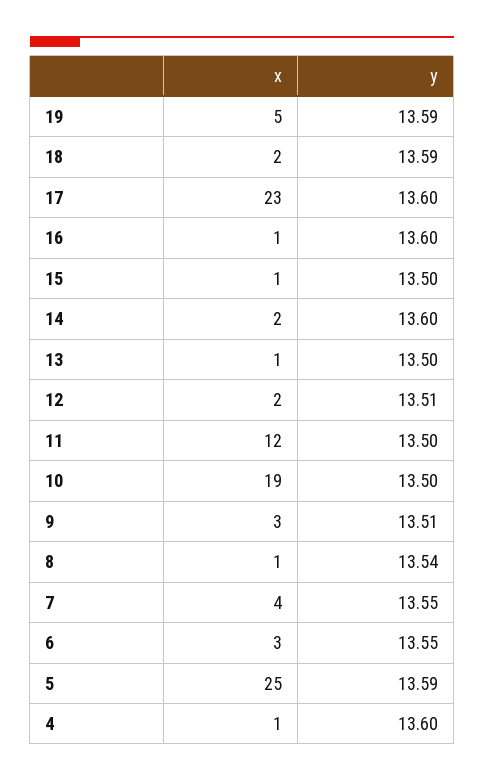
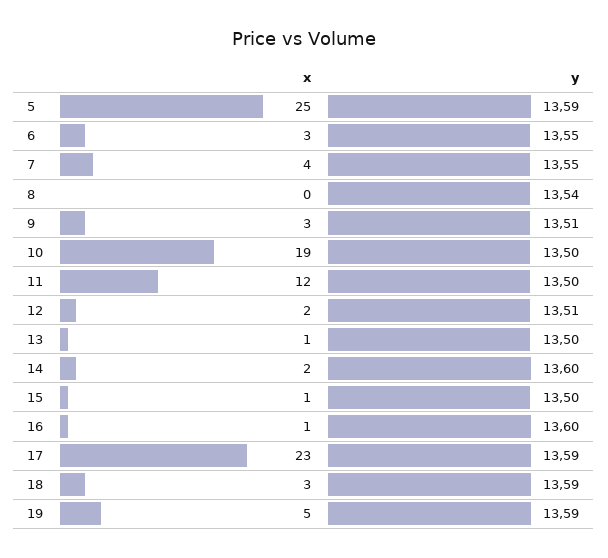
  {
    "x": {
      "19": 5,
-     "18": 2,
+     "18": 3,
      "17": 23,
      "16": 1,
      "15": 1,
      "14": 2,
      "13": 1,
      "12": 2,
      "11": 12,
      "10": 19,
      "9": 3,
-     "8": 1,
+     "8": 0,
      "7": 4,
      "6": 3,
-     "5": 25,
+     "5": 25
-     "4": 1
    },
    "y": {
      "19": 13.59,
      "18": 13.59,
-     "17": 13.6,
+     "17": 13.59,
      "16": 13.6,
      "15": 13.5,
      "14": 13.6,
      "13": 13.5,
      "12": 13.51,
      "11": 13.5,
      "10": 13.5,
      "9": 13.51,
      "8": 13.54,
      "7": 13.55,
      "6": 13.55,
-     "5": 13.59,
+     "5": 13.59
-     "4": 13.6
    }
  }

